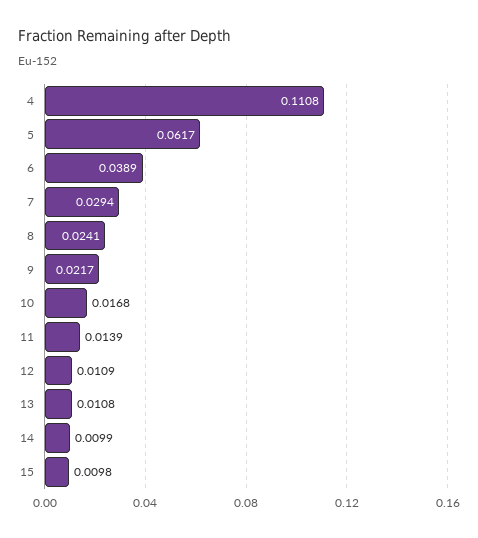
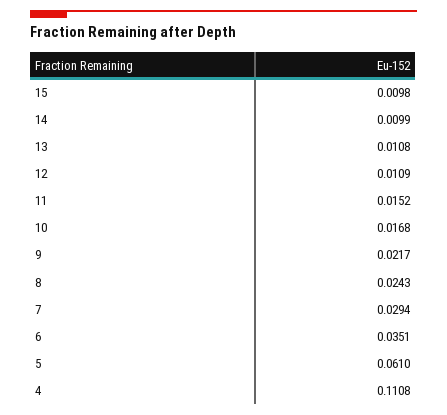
  {
    "4": 0.1108,
-   "5": 0.0617,
+   "5": 0.061,
-   "6": 0.0389,
+   "6": 0.0351,
    "7": 0.0294,
-   "8": 0.0241,
+   "8": 0.0243,
    "9": 0.0217,
    "10": 0.0168,
-   "11": 0.0139,
+   "11": 0.0152,
    "12": 0.0109,
    "13": 0.0108,
    "14": 0.0099,
    "15": 0.0098
  }

